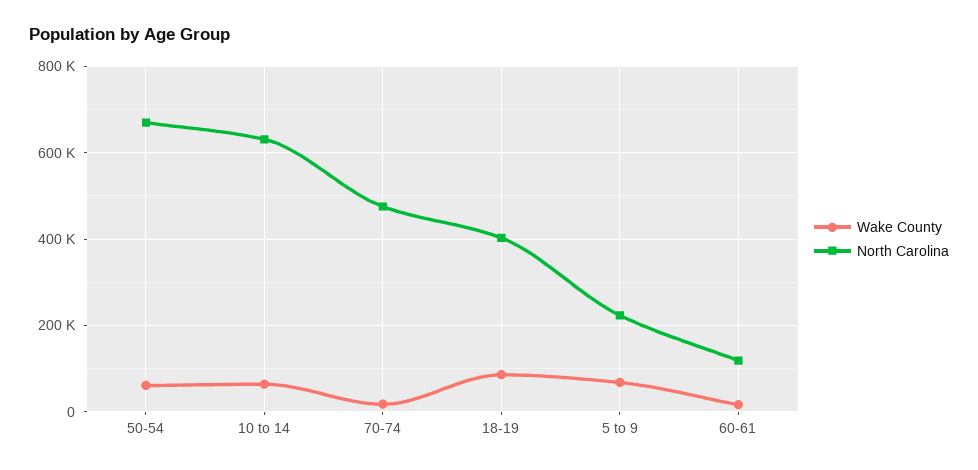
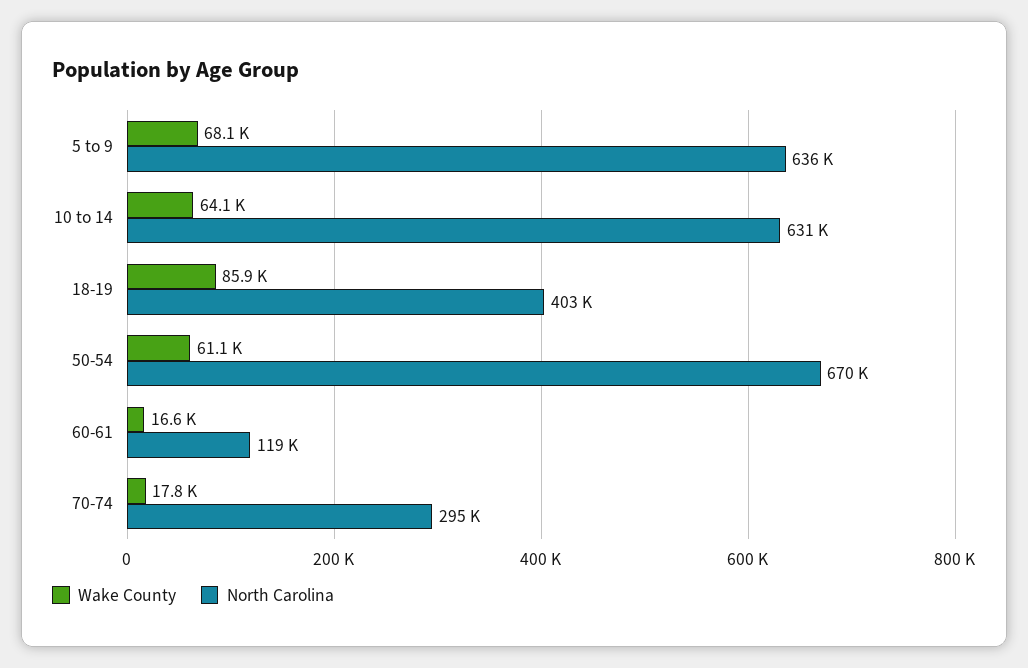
  {
    "Wake County": {
      "50-54": 61100,
      "10 to 14": 64100,
      "70-74": 17800,
      "18-19": 85900,
      "5 to 9": 68100,
      "60-61": 16600
    },
    "North Carolina": {
      "50-54": 670000,
      "10 to 14": 631000,
-     "70-74": 480000,
+     "70-74": 295000,
      "18-19": 403000,
-     "5 to 9": 220000,
+     "5 to 9": 636000,
      "60-61": 119000
    }
  }

